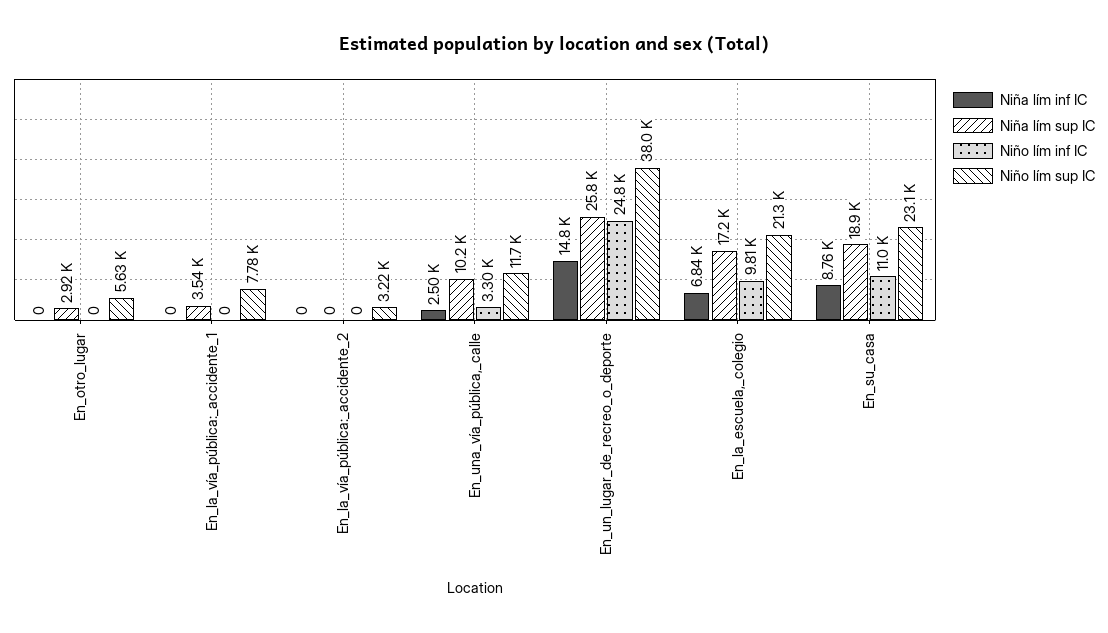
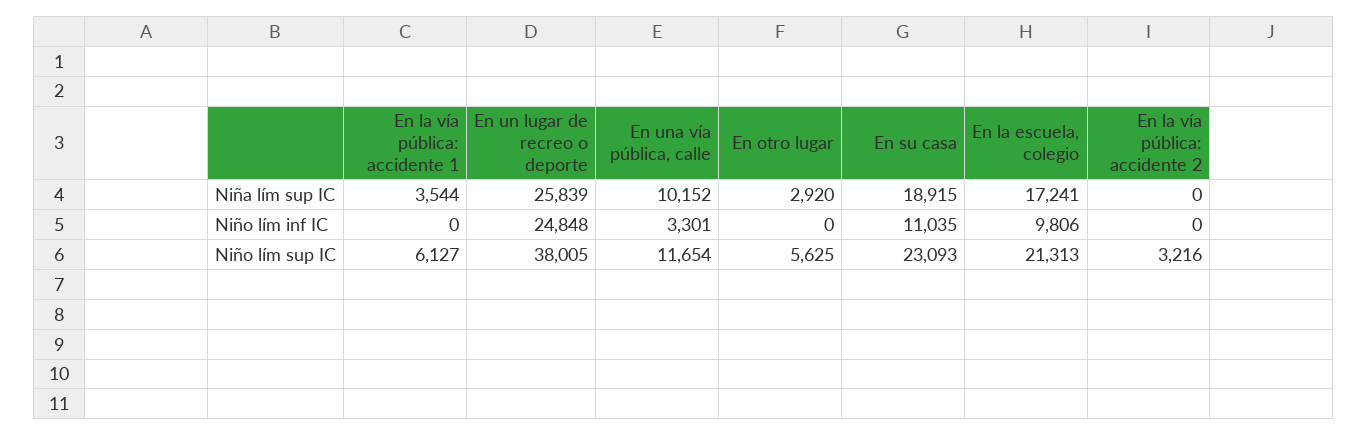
  {
-   "Niña lím inf IC": {
-     "En_otro_lugar": 0,
-     "En_la_vía_pública:_accidente_1": 0,
-     "En_la_vía_pública:_accidente_2": 0,
-     "En_una_vía_pública,_calle": 2500,
-     "En_un_lugar_de_recreo_o_deporte": 14800,
-     "En_la_escuela,_colegio": 6840,
-     "En_su_casa": 8760
-   },
    "Niña lím sup IC": {
      "En_otro_lugar": 2920,
      "En_la_vía_pública:_accidente_1": 3544,
      "En_la_vía_pública:_accidente_2": 0,
      "En_una_vía_pública,_calle": 10152,
      "En_un_lugar_de_recreo_o_deporte": 25839,
      "En_la_escuela,_colegio": 17241,
      "En_su_casa": 18915
    },
    "Niño lím inf IC": {
      "En_otro_lugar": 0,
      "En_la_vía_pública:_accidente_1": 0,
      "En_la_vía_pública:_accidente_2": 0,
      "En_una_vía_pública,_calle": 3301,
      "En_un_lugar_de_recreo_o_deporte": 24848,
      "En_la_escuela,_colegio": 9806,
      "En_su_casa": 11035
    },
    "Niño lím sup IC": {
      "En_otro_lugar": 5625,
-     "En_la_vía_pública:_accidente_1": 7780,
+     "En_la_vía_pública:_accidente_1": 6127,
      "En_la_vía_pública:_accidente_2": 3216,
      "En_una_vía_pública,_calle": 11654,
      "En_un_lugar_de_recreo_o_deporte": 38005,
      "En_la_escuela,_colegio": 21313,
      "En_su_casa": 23093
    }
  }

